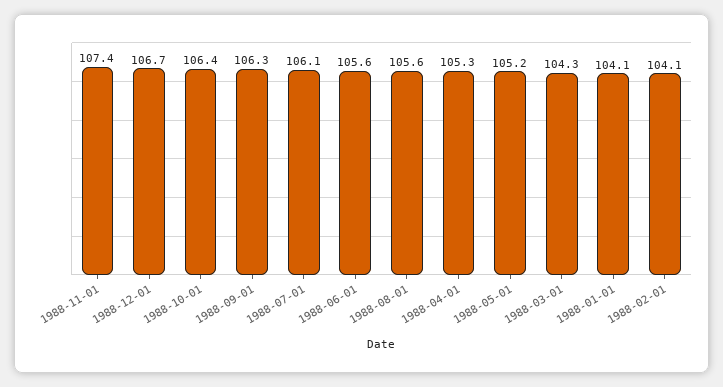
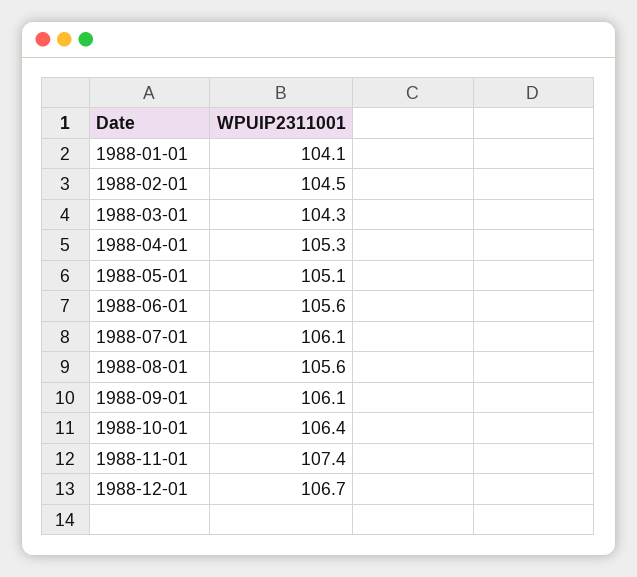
  {
    "1988-11-01": 107.4,
    "1988-12-01": 106.7,
    "1988-10-01": 106.4,
-   "1988-09-01": 106.3,
+   "1988-09-01": 106.1,
    "1988-07-01": 106.1,
    "1988-06-01": 105.6,
    "1988-08-01": 105.6,
    "1988-04-01": 105.3,
-   "1988-05-01": 105.2,
+   "1988-05-01": 105.1,
    "1988-03-01": 104.3,
    "1988-01-01": 104.1,
-   "1988-02-01": 104.1
+   "1988-02-01": 104.5
  }

